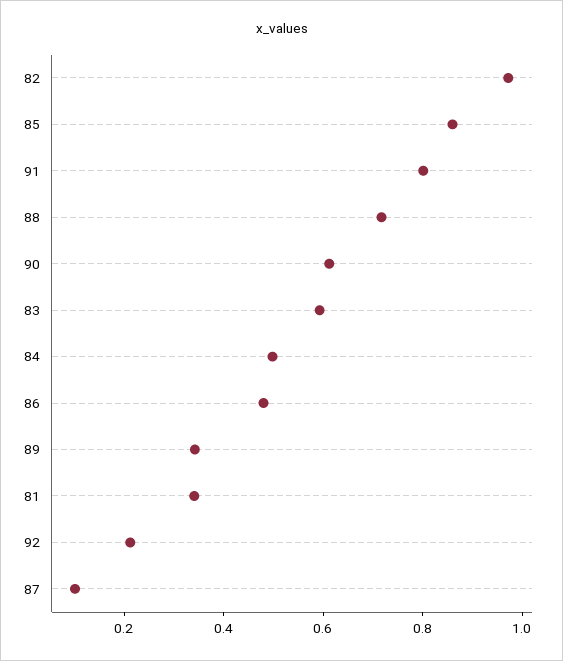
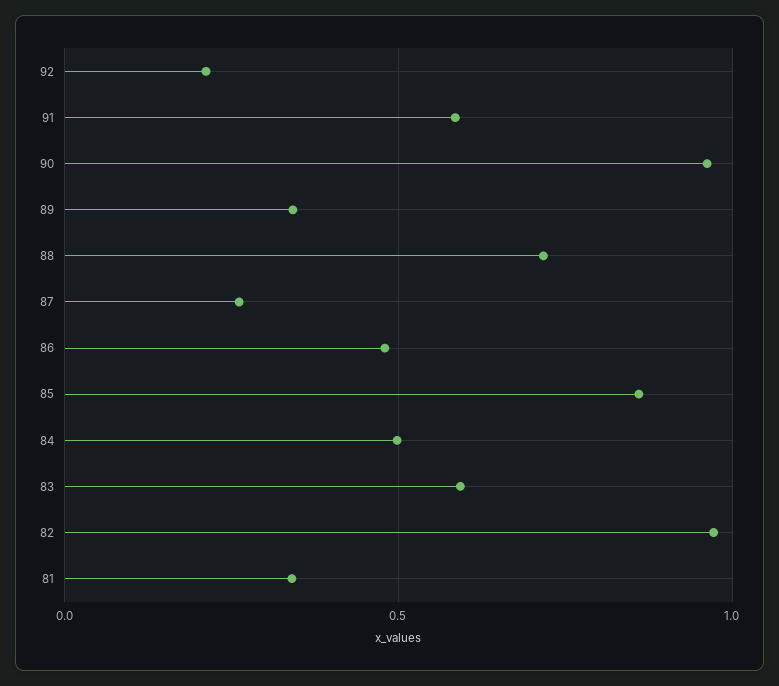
  {
    "82": 0.95,
    "85": 0.85,
-   "91": 0.8,
+   "91": 0.6,
    "88": 0.7,
-   "90": 0.6,
+   "90": 0.95,
    "83": 0.6,
    "84": 0.5,
    "86": 0.5,
    "89": 0.35,
    "81": 0.35,
    "92": 0.2,
-   "87": 0.1
+   "87": 0.25
  }

